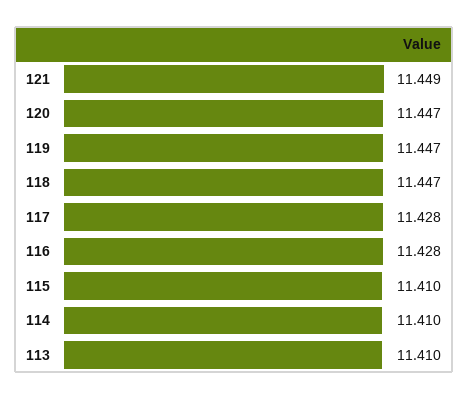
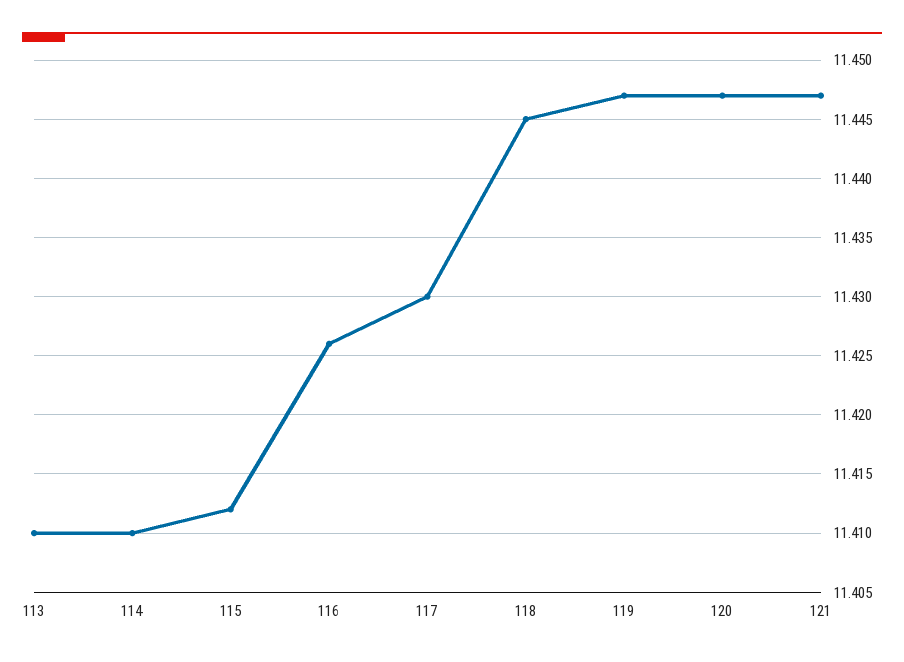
  {
-   "121": 11.449,
+   "121": 11.447,
    "120": 11.447,
    "119": 11.447,
-   "118": 11.447,
+   "118": 11.445,
-   "117": 11.428,
+   "117": 11.43,
-   "116": 11.428,
+   "116": 11.426,
-   "115": 11.41,
+   "115": 11.412,
    "114": 11.41,
    "113": 11.41
  }

